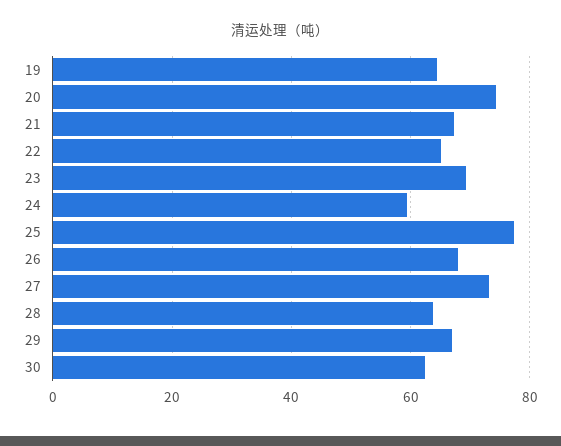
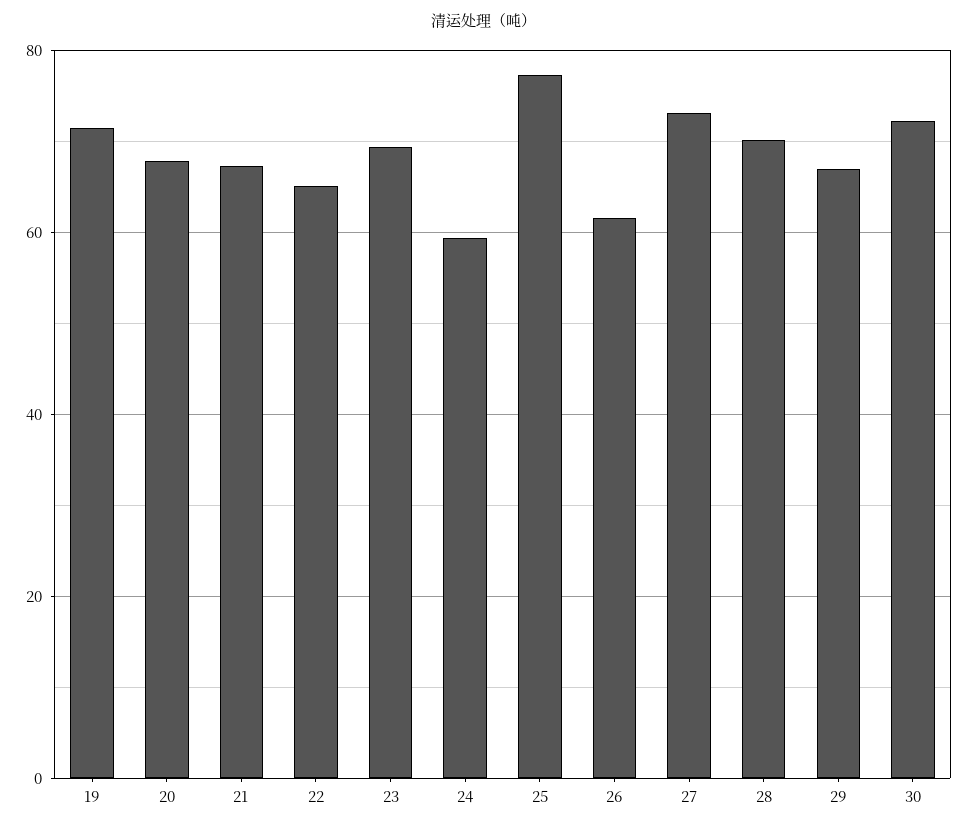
  {
-   "19": 64,
+   "19": 72,
-   "20": 74,
+   "20": 68,
    "21": 68,
    "22": 66,
    "23": 70,
    "24": 60,
    "25": 78,
-   "26": 68,
+   "26": 62,
    "27": 74,
-   "28": 64,
+   "28": 70,
    "29": 66,
-   "30": 62
+   "30": 72
  }

